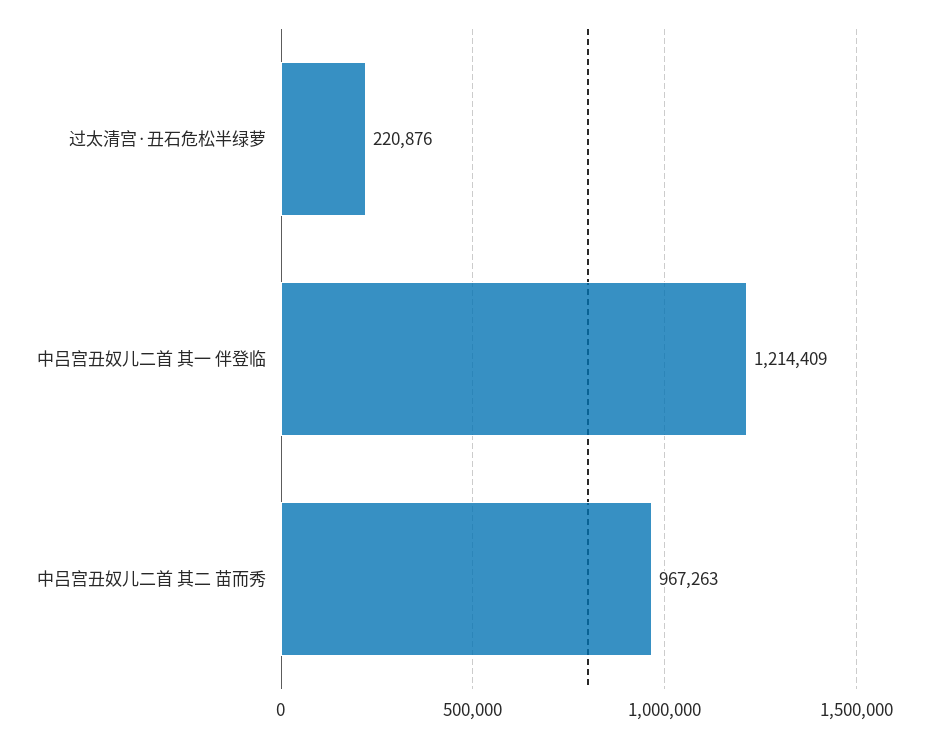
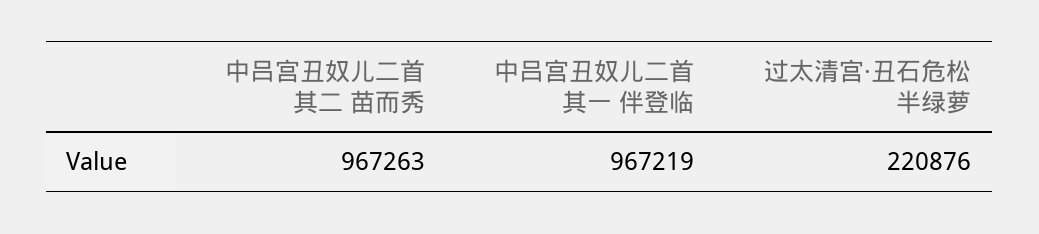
  {
    "过太清宫·丑石危松半绿萝": 220876,
-   "中吕宫丑奴儿二首 其一 伴登临": 1214409,
+   "中吕宫丑奴儿二首 其一 伴登临": 967219,
    "中吕宫丑奴儿二首 其二 苗而秀": 967263
  }

